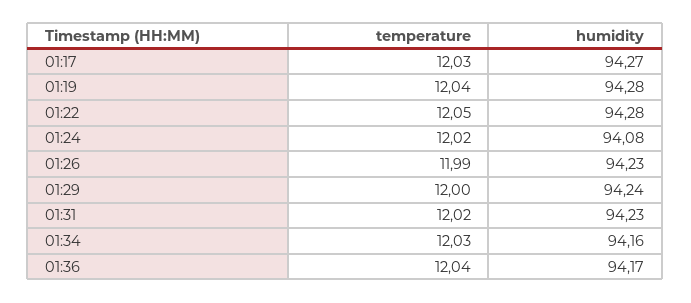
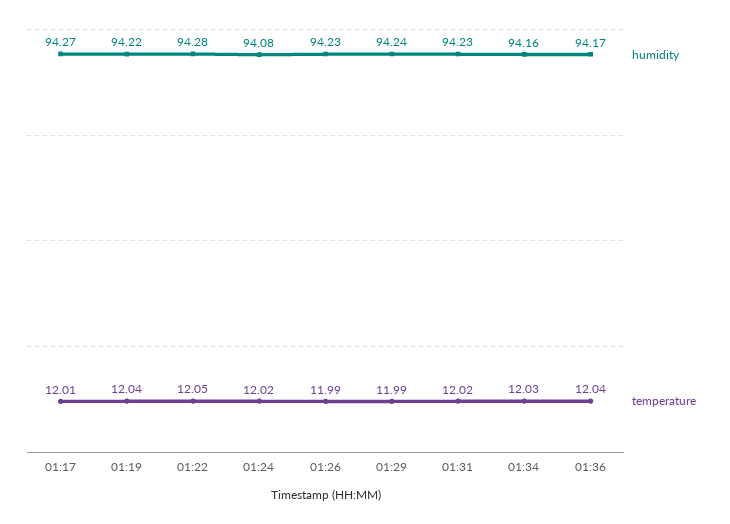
  {
    "temperature": {
-     "01:17": 12.03,
+     "01:17": 12.01,
      "01:19": 12.04,
      "01:22": 12.05,
      "01:24": 12.02,
      "01:26": 11.99,
-     "01:29": 12,
+     "01:29": 11.99,
      "01:31": 12.02,
      "01:34": 12.03,
      "01:36": 12.04
    },
    "humidity": {
      "01:17": 94.27,
-     "01:19": 94.28,
+     "01:19": 94.22,
      "01:22": 94.28,
      "01:24": 94.08,
      "01:26": 94.23,
      "01:29": 94.24,
      "01:31": 94.23,
      "01:34": 94.16,
      "01:36": 94.17
    }
  }

